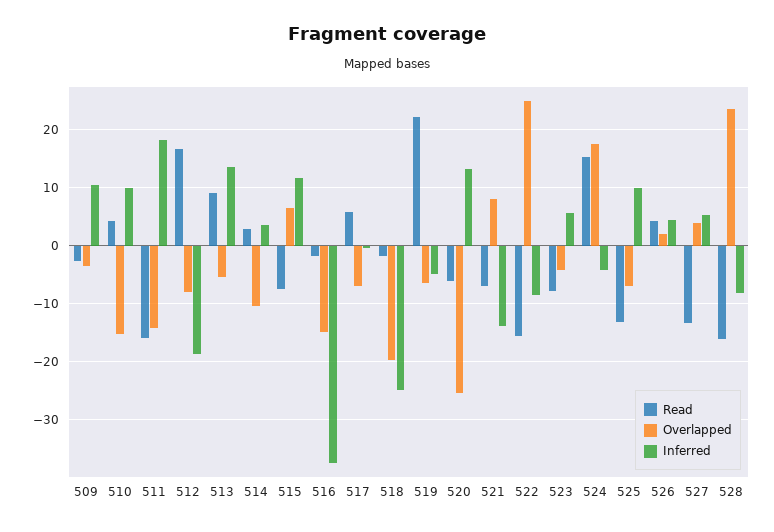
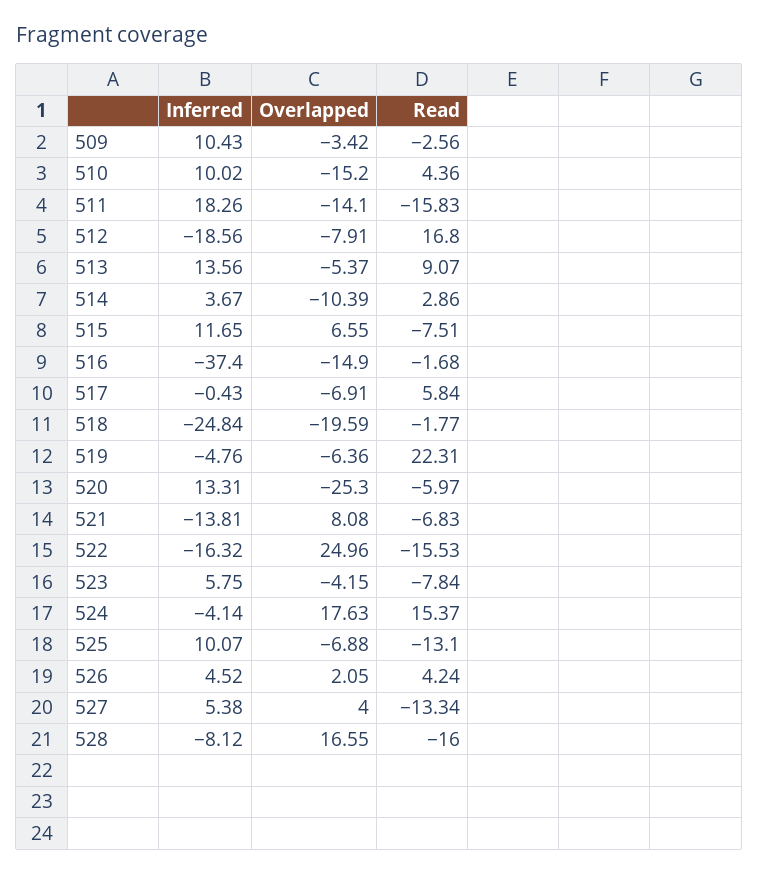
  {
    "Read": {
      "509": -2.56,
      "510": 4.36,
      "511": -15.83,
      "512": 16.8,
      "513": 9.07,
      "514": 2.86,
      "515": -7.51,
      "516": -1.68,
      "517": 5.84,
      "518": -1.77,
      "519": 22.31,
      "520": -5.97,
      "521": -6.83,
      "522": -15.53,
      "523": -7.84,
      "524": 15.37,
      "525": -13.1,
      "526": 4.24,
      "527": -13.34,
      "528": -16
    },
    "Overlapped": {
      "509": -3.42,
      "510": -15.2,
      "511": -14.1,
      "512": -7.91,
      "513": -5.37,
      "514": -10.39,
      "515": 6.55,
      "516": -14.9,
      "517": -6.91,
      "518": -19.59,
      "519": -6.36,
      "520": -25.3,
      "521": 8.08,
      "522": 24.96,
      "523": -4.15,
      "524": 17.63,
      "525": -6.88,
      "526": 2.05,
      "527": 4,
-     "528": 24
+     "528": 16.55
    },
    "Inferred": {
      "509": 10.43,
      "510": 10.02,
      "511": 18.26,
      "512": -18.56,
      "513": 13.56,
      "514": 3.67,
      "515": 11.65,
      "516": -37.4,
      "517": -0.43,
      "518": -24.84,
      "519": -4.76,
      "520": 13.31,
      "521": -13.81,
-     "522": -8,
+     "522": -16.32,
      "523": 5.75,
      "524": -4.14,
      "525": 10.07,
      "526": 4.52,
      "527": 5.38,
      "528": -8.12
    }
  }

